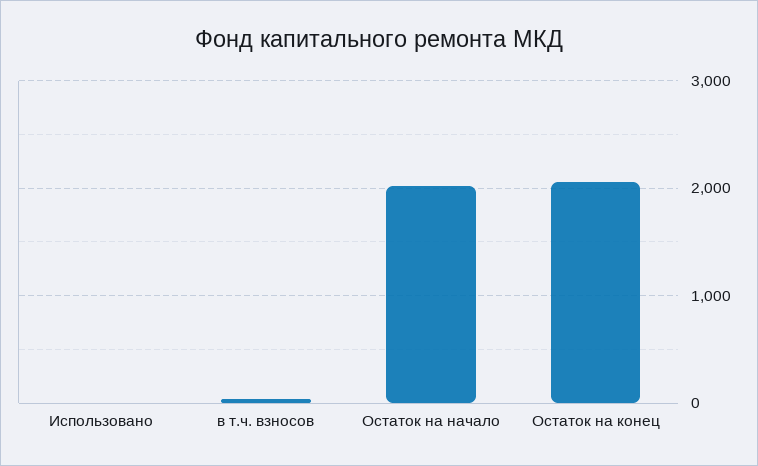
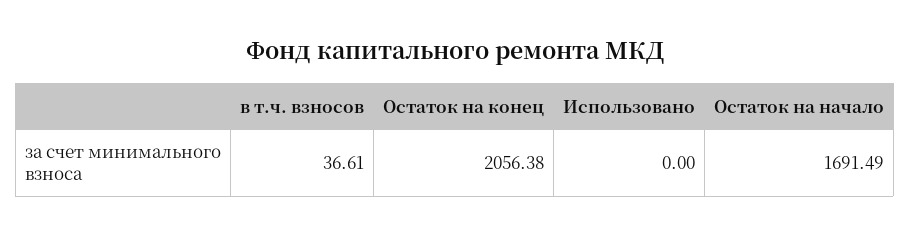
  {
    "Использовано": 0,
    "в т.ч. взносов": 36.61,
-   "Остаток на начало": 2000,
+   "Остаток на начало": 1691.49,
    "Остаток на конец": 2056.38
  }

